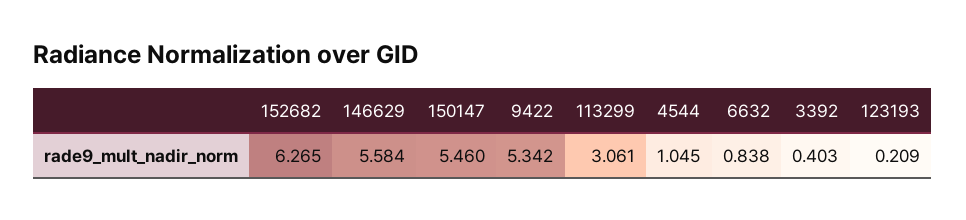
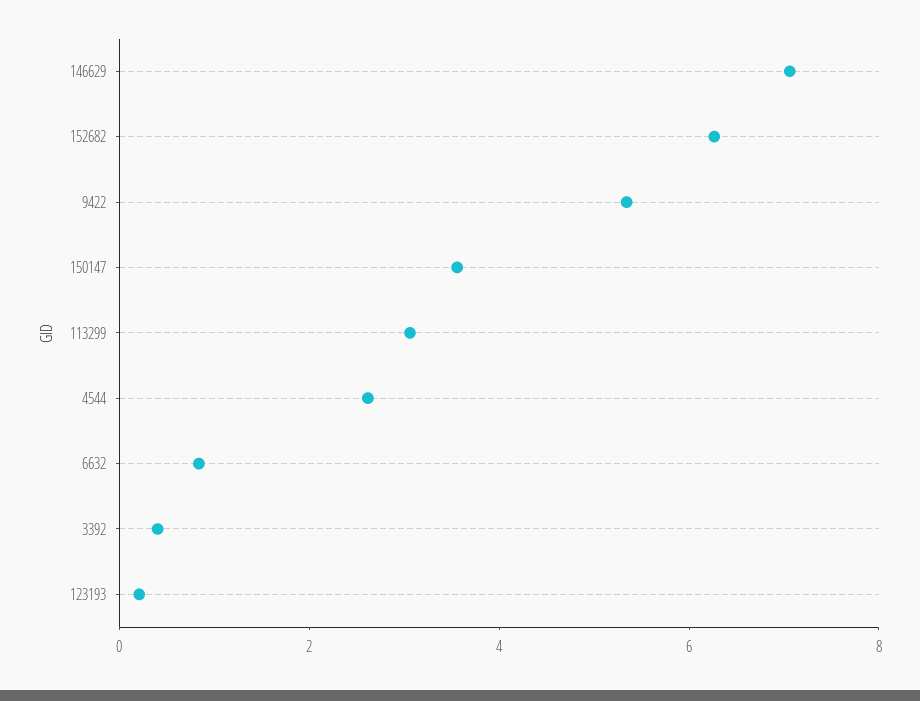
  {
    "152682": 6.265,
-   "146629": 5.584,
+   "146629": 7,
-   "150147": 5.46,
+   "150147": 3.5,
    "9422": 5.342,
    "113299": 3.061,
-   "4544": 1.045,
+   "4544": 2.5,
    "6632": 0.838,
    "3392": 0.403,
    "123193": 0.209
  }

